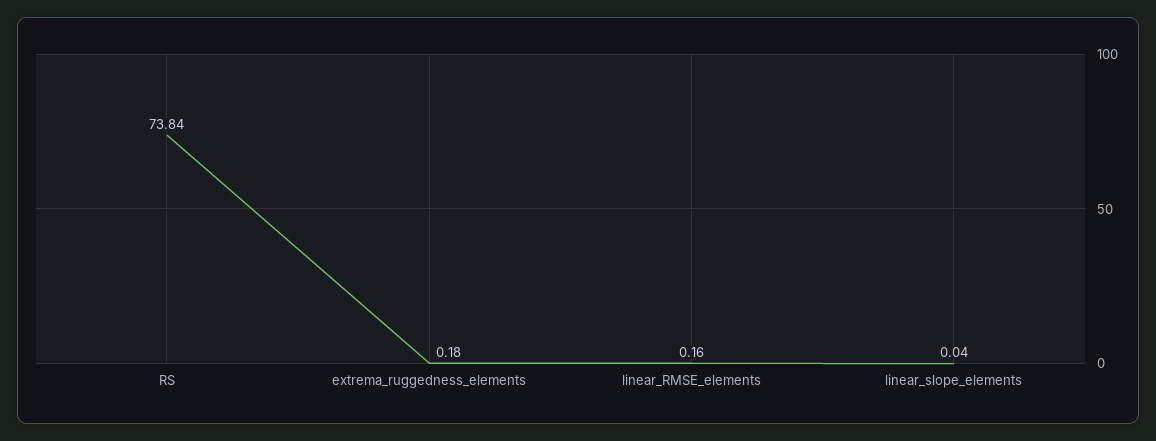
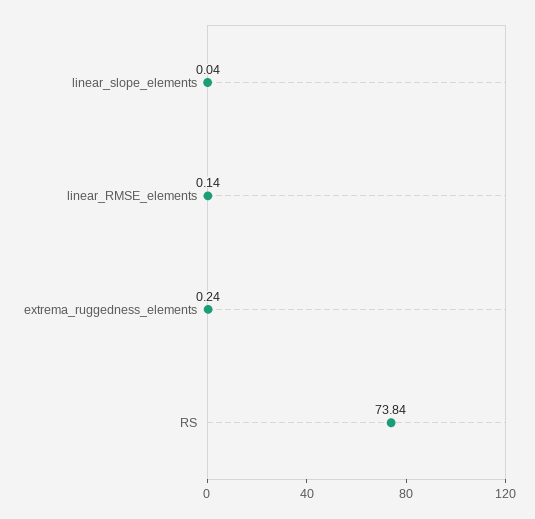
  {
    "RS": 73.84,
-   "extrema_ruggedness_elements": 0.18,
+   "extrema_ruggedness_elements": 0.24,
-   "linear_RMSE_elements": 0.16,
+   "linear_RMSE_elements": 0.14,
    "linear_slope_elements": 0.04
  }

